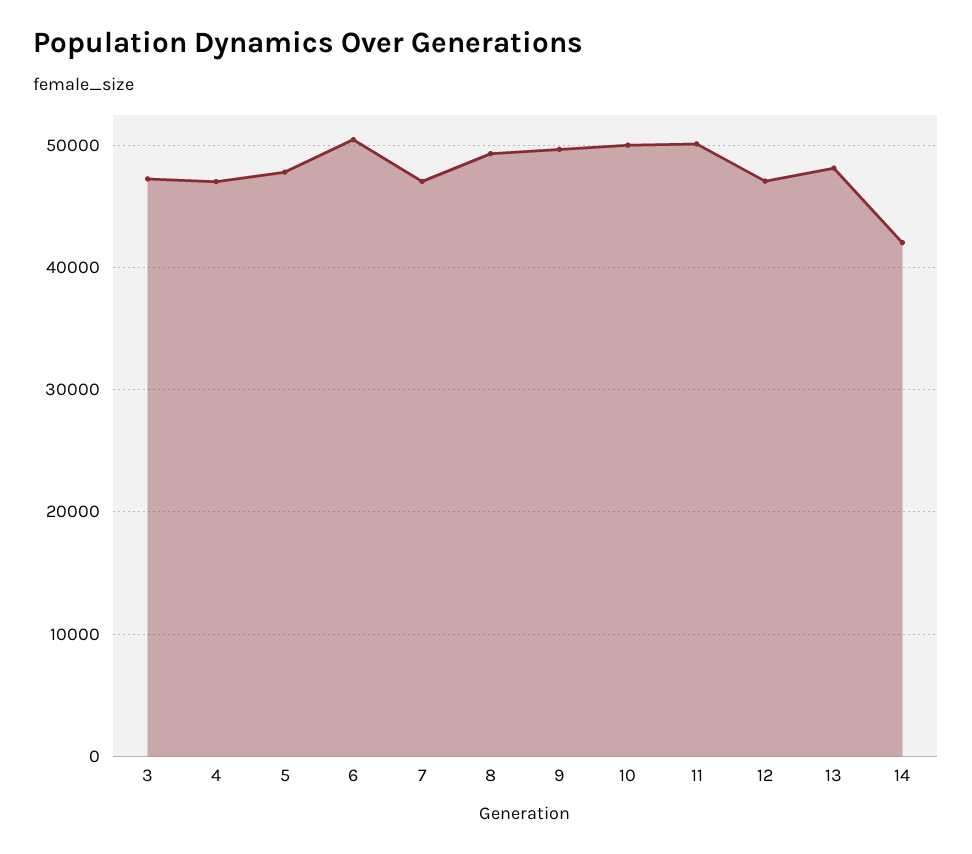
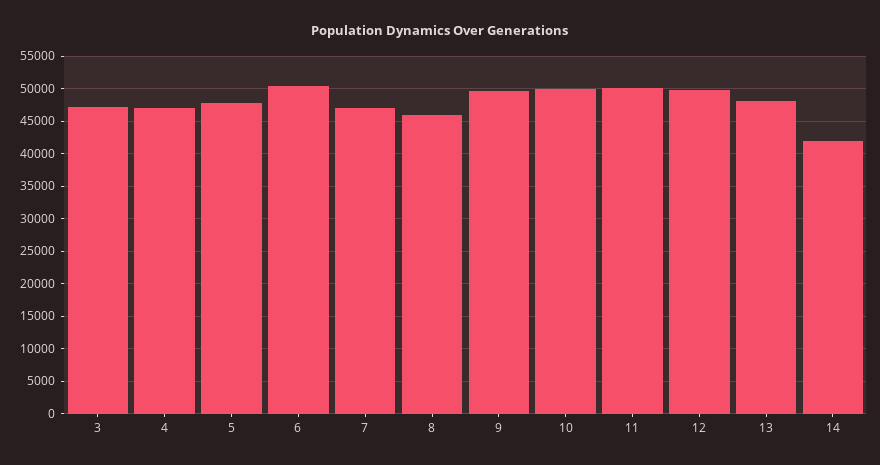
  {
    "3": 47000,
    "4": 47000,
    "5": 48000,
    "6": 50000,
    "7": 47000,
-   "8": 49000,
+   "8": 46000,
    "9": 50000,
    "10": 50000,
    "11": 50000,
-   "12": 47000,
+   "12": 50000,
    "13": 48000,
    "14": 42000
  }

